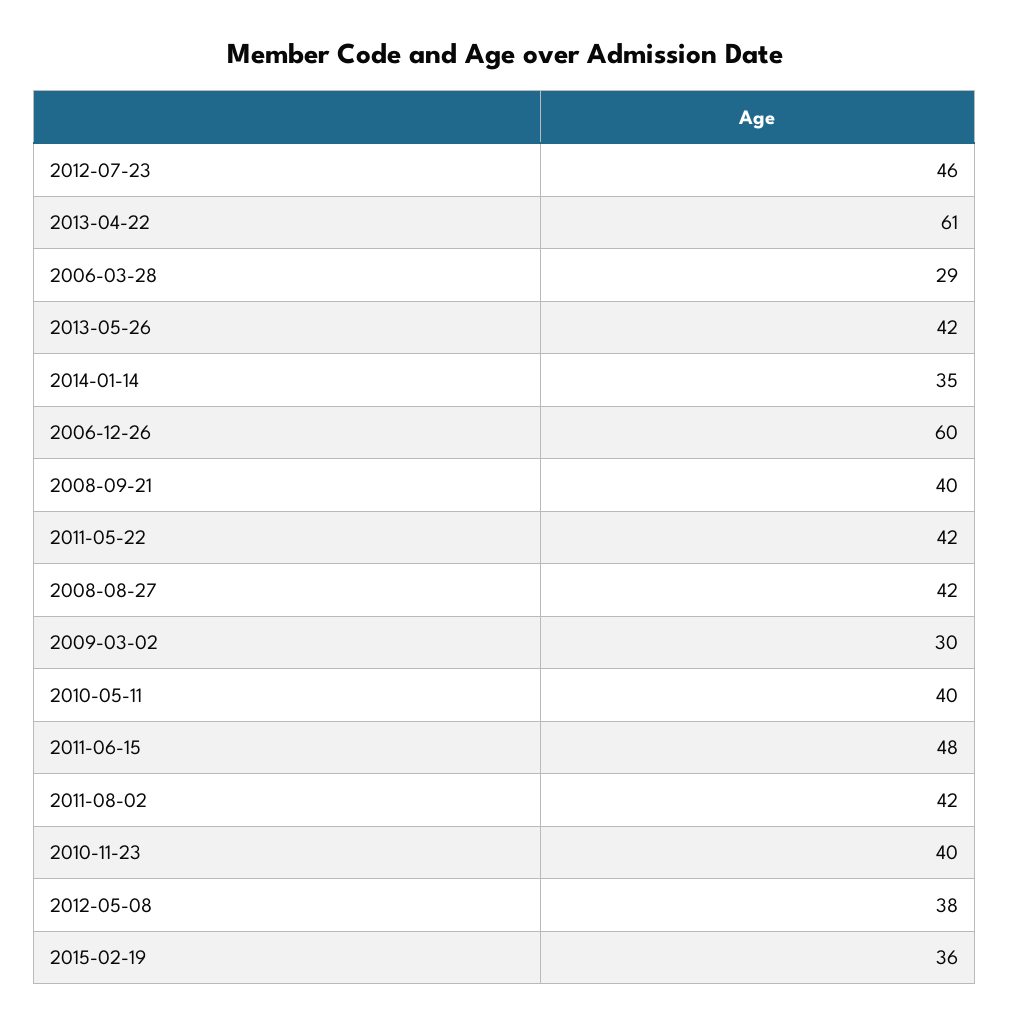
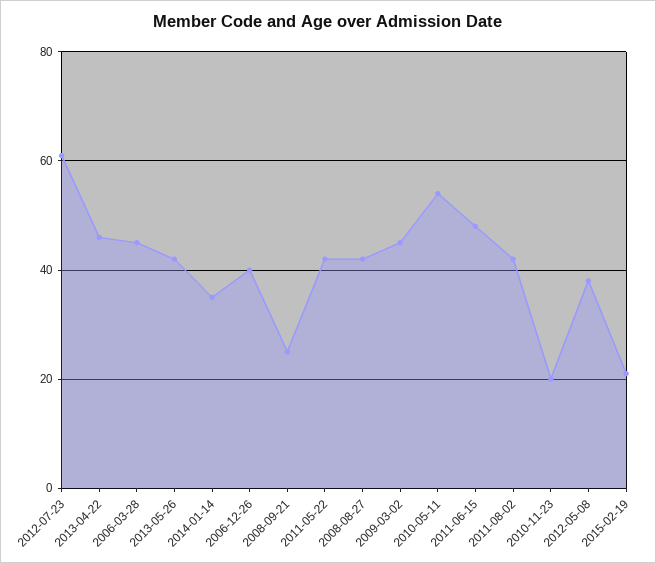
  {
-   "2012-07-23": 46,
+   "2012-07-23": 60,
-   "2013-04-22": 61,
+   "2013-04-22": 45,
-   "2006-03-28": 29,
+   "2006-03-28": 45,
    "2013-05-26": 42,
    "2014-01-14": 35,
-   "2006-12-26": 60,
+   "2006-12-26": 40,
-   "2008-09-21": 40,
+   "2008-09-21": 25,
    "2011-05-22": 42,
    "2008-08-27": 42,
-   "2009-03-02": 30,
+   "2009-03-02": 45,
-   "2010-05-11": 40,
+   "2010-05-11": 55,
    "2011-06-15": 48,
    "2011-08-02": 42,
-   "2010-11-23": 40,
+   "2010-11-23": 20,
    "2012-05-08": 38,
-   "2015-02-19": 36
+   "2015-02-19": 20
  }

